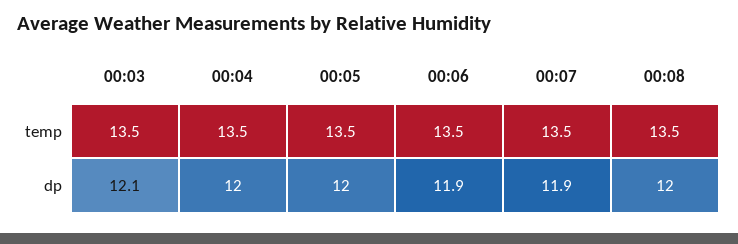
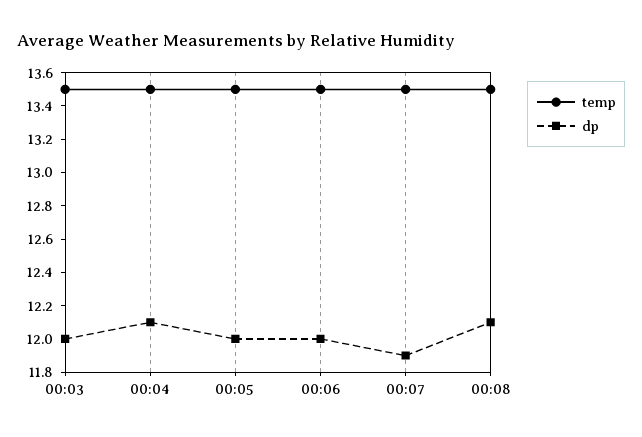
  {
    "temp": {
      "00:03": 13.5,
      "00:04": 13.5,
      "00:05": 13.5,
      "00:06": 13.5,
      "00:07": 13.5,
      "00:08": 13.5
    },
    "dp": {
-     "00:03": 12.1,
+     "00:03": 12,
-     "00:04": 12,
+     "00:04": 12.1,
      "00:05": 12,
-     "00:06": 11.9,
+     "00:06": 12,
      "00:07": 11.9,
-     "00:08": 12
+     "00:08": 12.1
    }
  }

